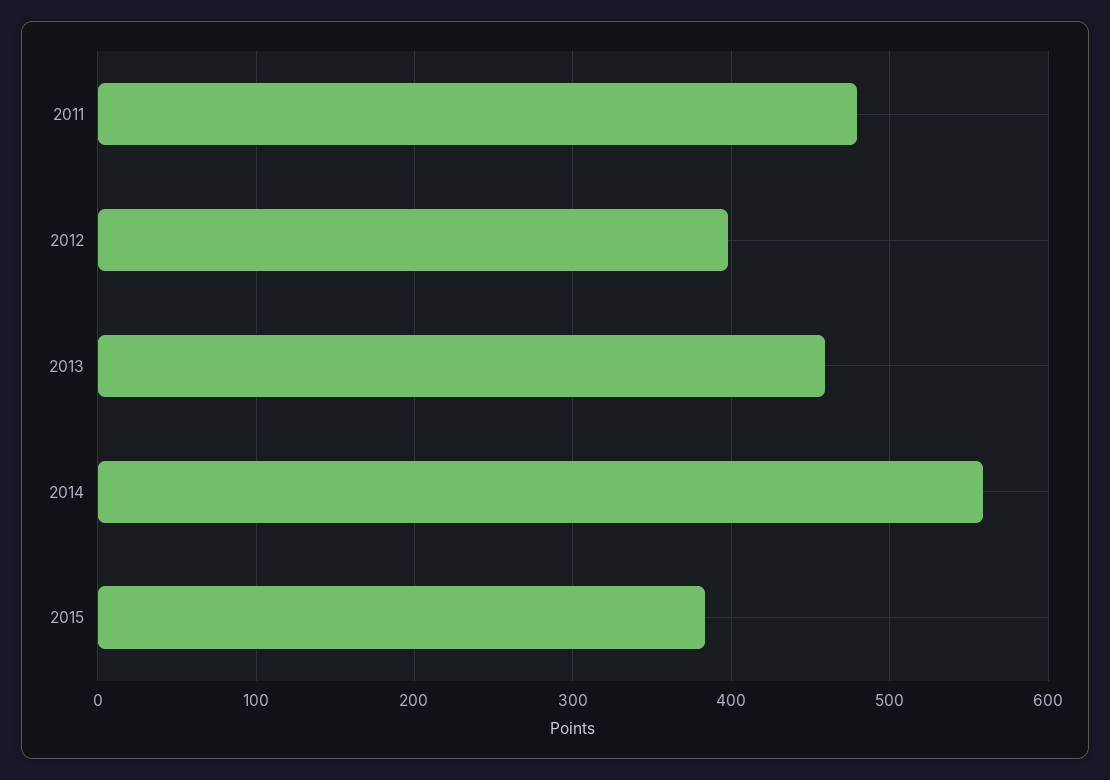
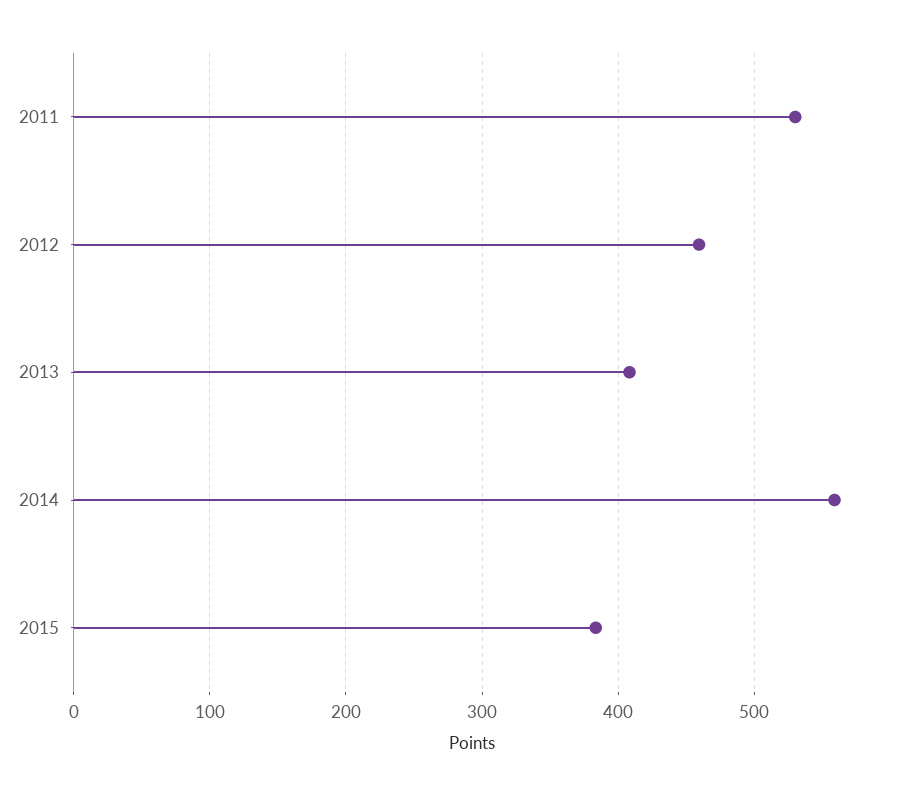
  {
-   "2011": 480,
+   "2011": 530,
-   "2012": 400,
+   "2012": 460,
-   "2013": 460,
+   "2013": 410,
    "2014": 560,
    "2015": 380
  }

